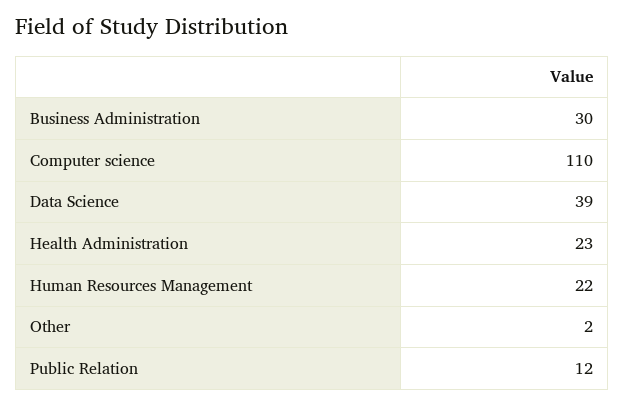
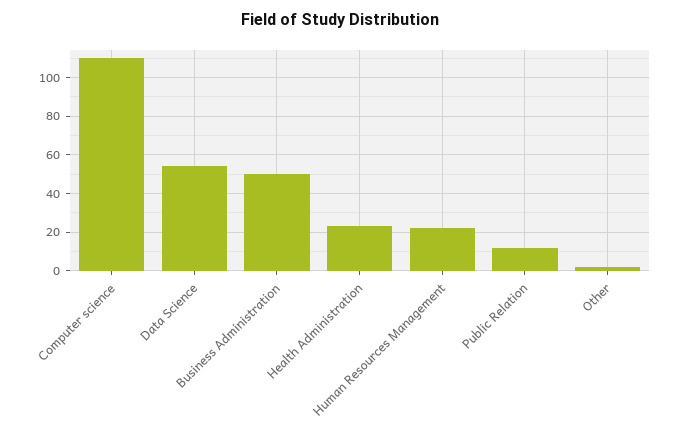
  {
-   "Business Administration": 30,
+   "Business Administration": 50,
    "Computer science": 110,
-   "Data Science": 39,
+   "Data Science": 55,
    "Health Administration": 23,
    "Human Resources Management": 22,
    "Other": 2,
    "Public Relation": 12
  }

